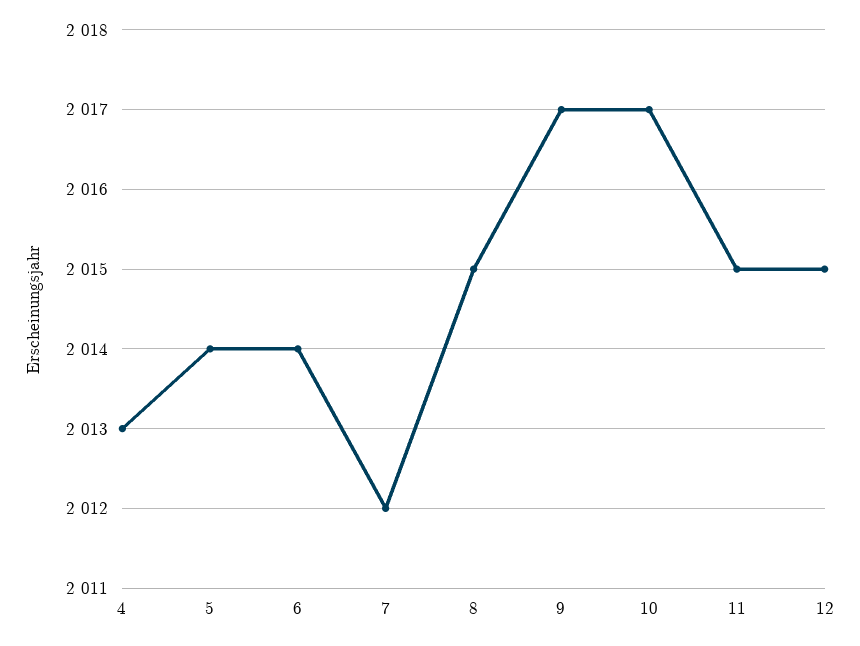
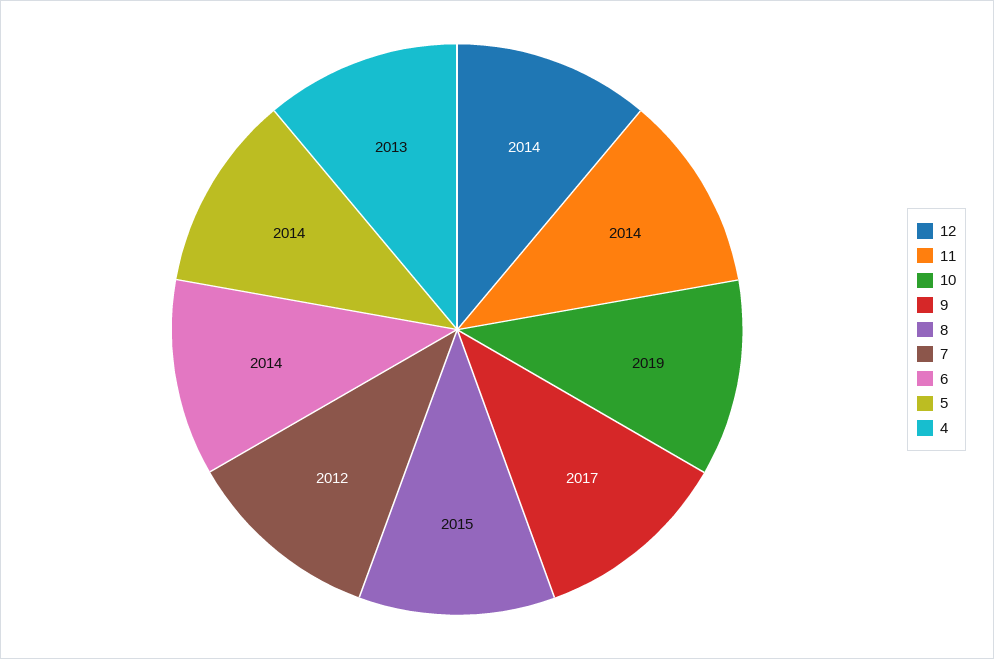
  {
    "4": 2013,
    "5": 2014,
    "6": 2014,
    "7": 2012,
    "8": 2015,
    "9": 2017,
-   "10": 2017,
+   "10": 2019,
-   "11": 2015,
+   "11": 2014,
-   "12": 2015
+   "12": 2014
  }

